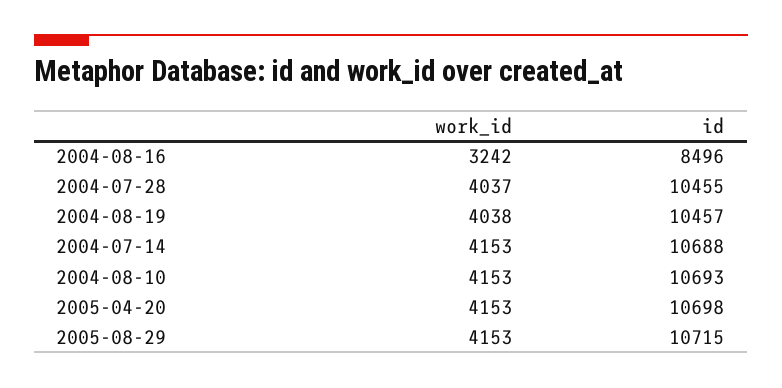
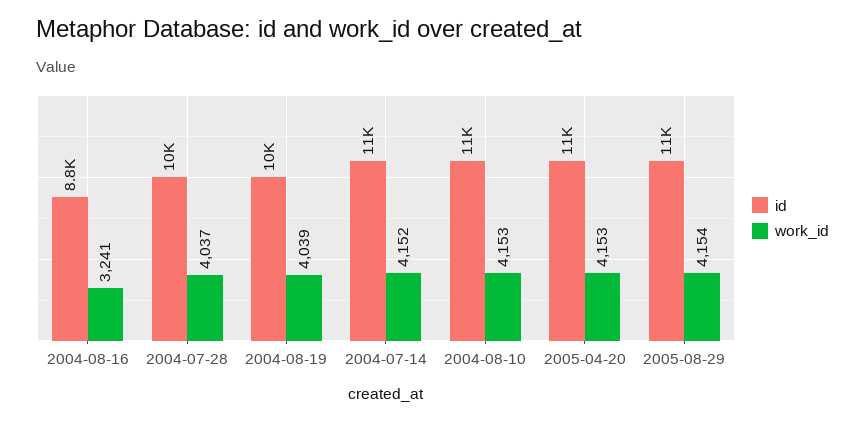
  {
    "work_id": {
-     "2004-08-16": 3242,
+     "2004-08-16": 3241,
      "2004-07-28": 4037,
-     "2004-08-19": 4038,
+     "2004-08-19": 4039,
-     "2004-07-14": 4153,
+     "2004-07-14": 4152,
      "2004-08-10": 4153,
      "2005-04-20": 4153,
-     "2005-08-29": 4153
+     "2005-08-29": 4154
    },
    "id": {
-     "2004-08-16": 8496,
+     "2004-08-16": 8800,
      "2004-07-28": 10455,
      "2004-08-19": 10457,
      "2004-07-14": 10688,
      "2004-08-10": 10693,
      "2005-04-20": 10698,
      "2005-08-29": 10715
    }
  }

